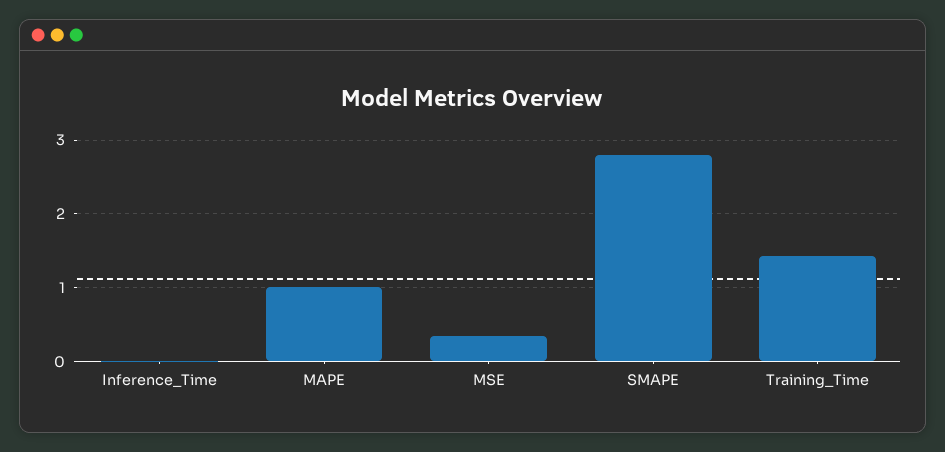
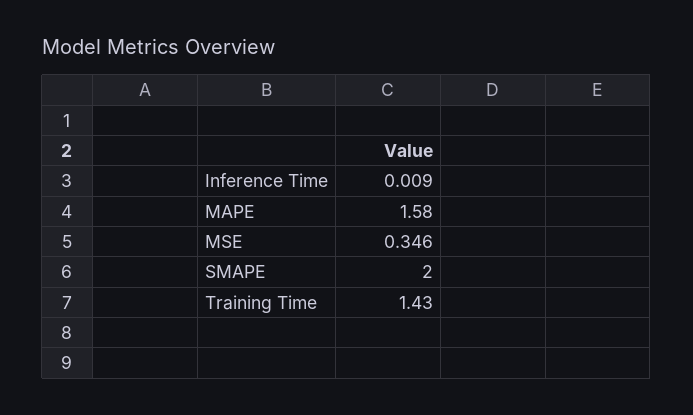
  {
    "Inference_Time": 0.009,
-   "MAPE": 1,
+   "MAPE": 1.58,
    "MSE": 0.346,
-   "SMAPE": 2.8,
+   "SMAPE": 2,
    "Training_Time": 1.43
  }

